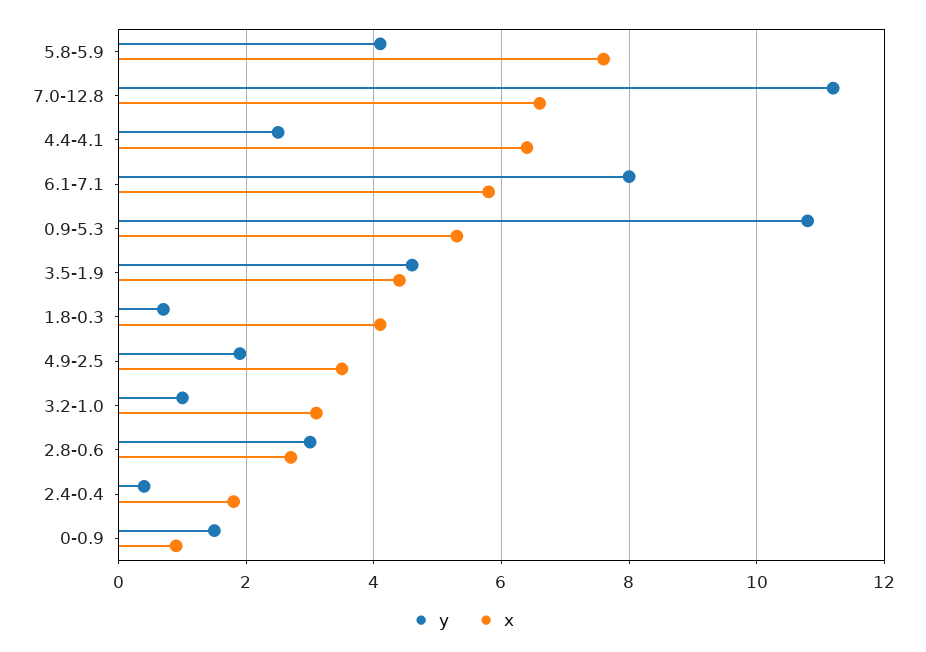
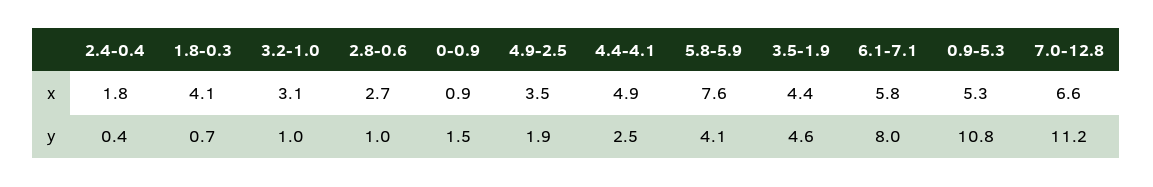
  {
    "y": {
      "5.8-5.9": 4.1,
      "7.0-12.8": 11.2,
      "4.4-4.1": 2.5,
      "6.1-7.1": 8,
      "0.9-5.3": 10.8,
      "3.5-1.9": 4.6,
      "1.8-0.3": 0.7,
      "4.9-2.5": 1.9,
      "3.2-1.0": 1,
-     "2.8-0.6": 3,
+     "2.8-0.6": 1,
      "2.4-0.4": 0.4,
      "0-0.9": 1.5
    },
    "x": {
      "5.8-5.9": 7.6,
      "7.0-12.8": 6.6,
-     "4.4-4.1": 6.5,
+     "4.4-4.1": 4.9,
      "6.1-7.1": 5.8,
      "0.9-5.3": 5.3,
      "3.5-1.9": 4.4,
      "1.8-0.3": 4.1,
      "4.9-2.5": 3.5,
      "3.2-1.0": 3.1,
      "2.8-0.6": 2.7,
      "2.4-0.4": 1.8,
      "0-0.9": 0.9
    }
  }

